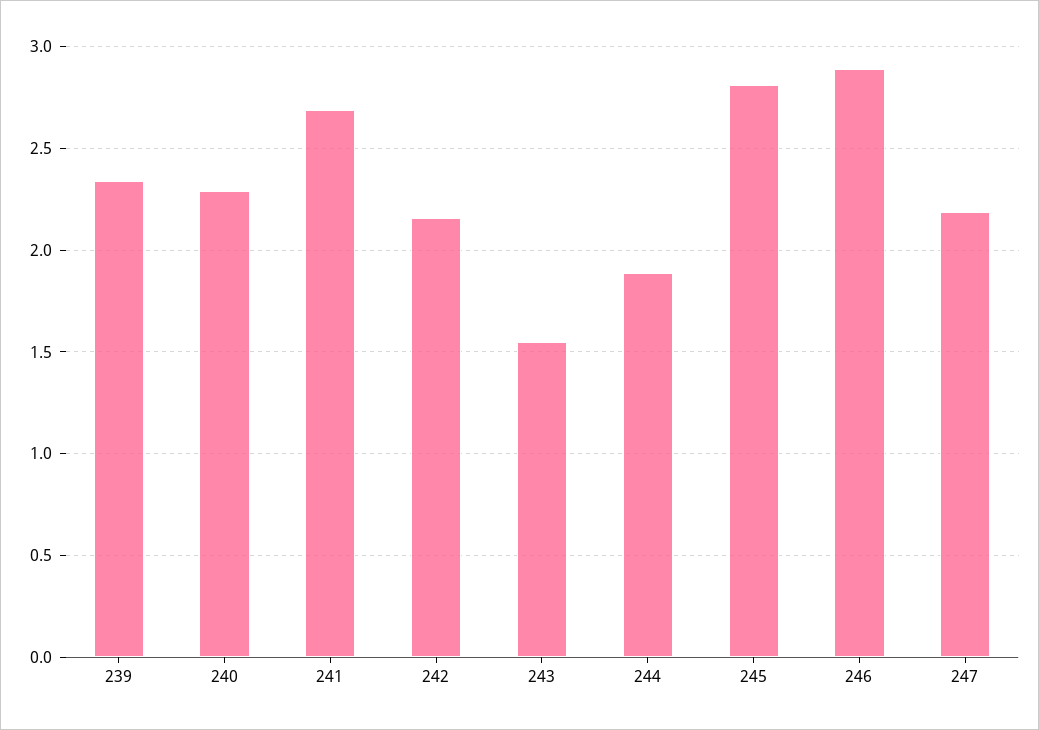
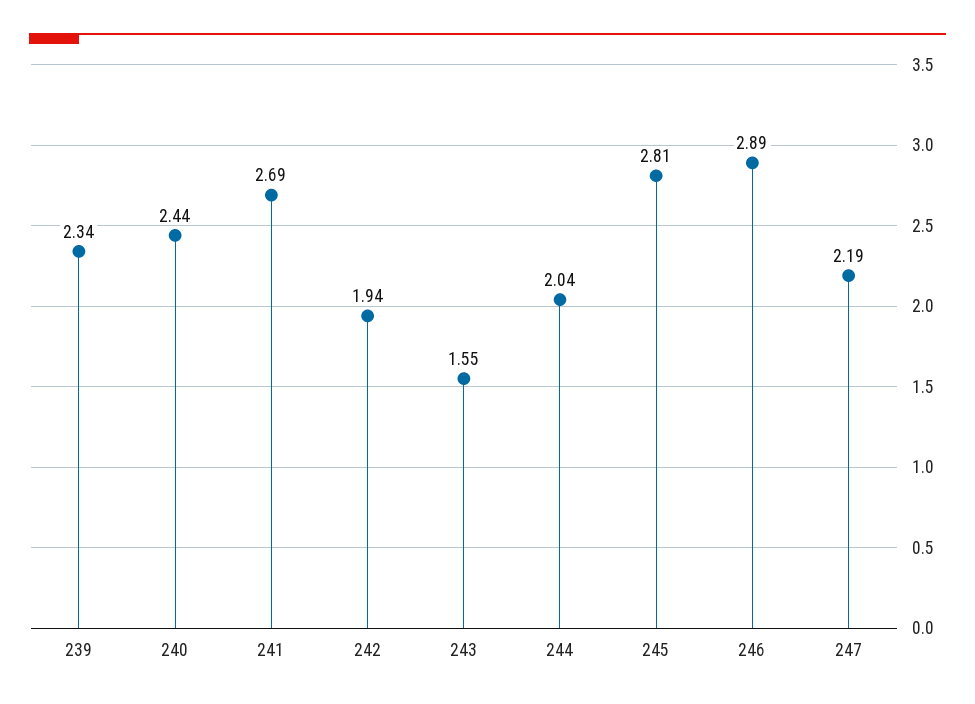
  {
    "239": 2.34,
-   "240": 2.3,
+   "240": 2.44,
    "241": 2.69,
-   "242": 2.15,
+   "242": 1.94,
    "243": 1.55,
-   "244": 1.9,
+   "244": 2.04,
    "245": 2.81,
    "246": 2.89,
    "247": 2.19
  }

